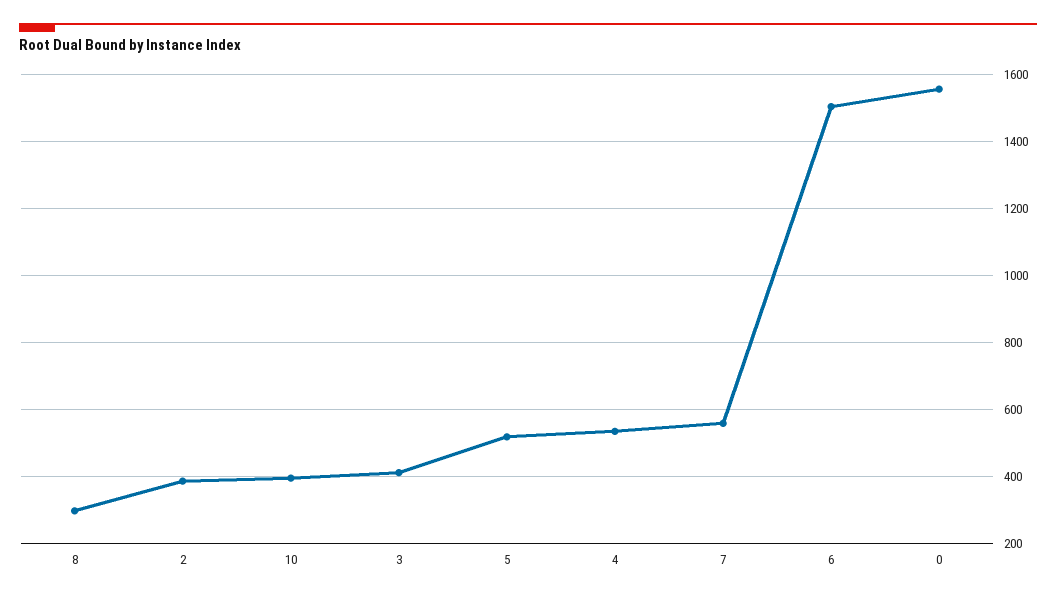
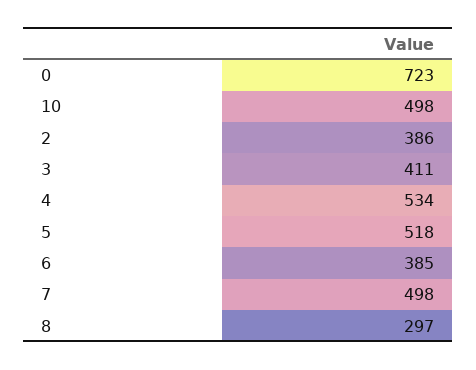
  {
    "8": 297,
    "2": 386,
-   "10": 400,
+   "10": 498,
    "3": 411,
    "5": 518,
    "4": 534,
-   "7": 560,
+   "7": 498,
-   "6": 1500,
+   "6": 385,
-   "0": 1560
+   "0": 723
  }

